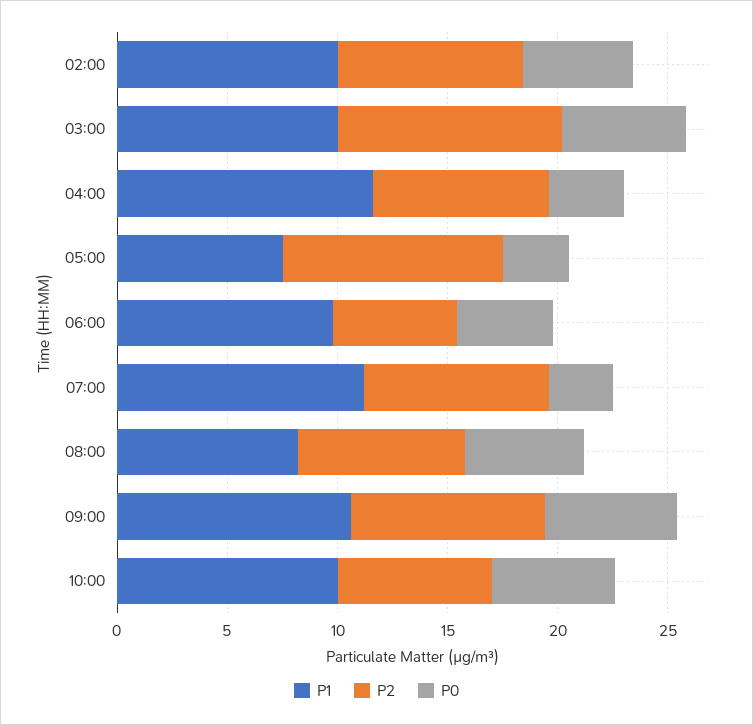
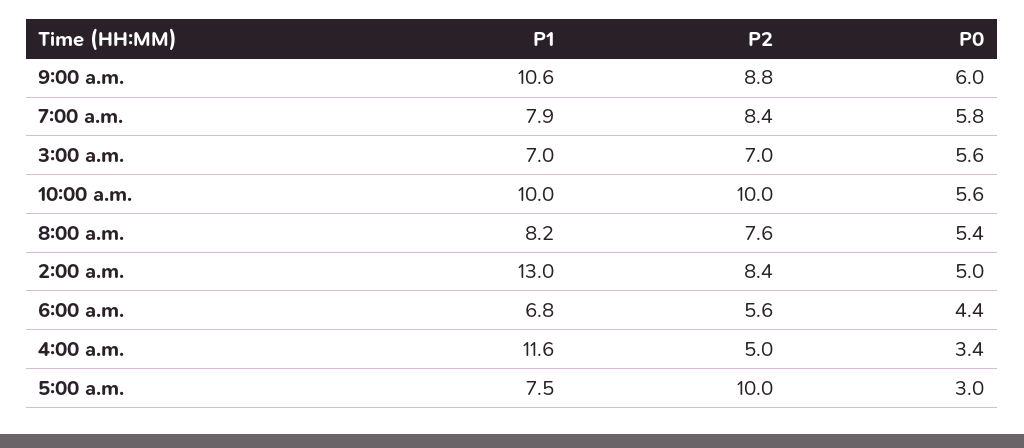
  {
    "P1": {
-     "02:00": 10,
+     "02:00": 13,
-     "03:00": 10,
+     "03:00": 7,
      "04:00": 11.6,
      "05:00": 7.5,
-     "06:00": 10,
+     "06:00": 6.8,
-     "07:00": 11,
+     "07:00": 7.9,
      "08:00": 8.2,
      "09:00": 10.6,
      "10:00": 10
    },
    "P2": {
      "02:00": 8.4,
-     "03:00": 10,
+     "03:00": 7,
-     "04:00": 8,
+     "04:00": 5,
      "05:00": 10,
      "06:00": 5.6,
      "07:00": 8.4,
      "08:00": 7.6,
      "09:00": 8.8,
-     "10:00": 7
+     "10:00": 10
    },
    "P0": {
      "02:00": 5,
      "03:00": 5.6,
      "04:00": 3.4,
      "05:00": 3,
      "06:00": 4.4,
-     "07:00": 3,
+     "07:00": 5.8,
      "08:00": 5.4,
      "09:00": 6,
      "10:00": 5.6
    }
  }

